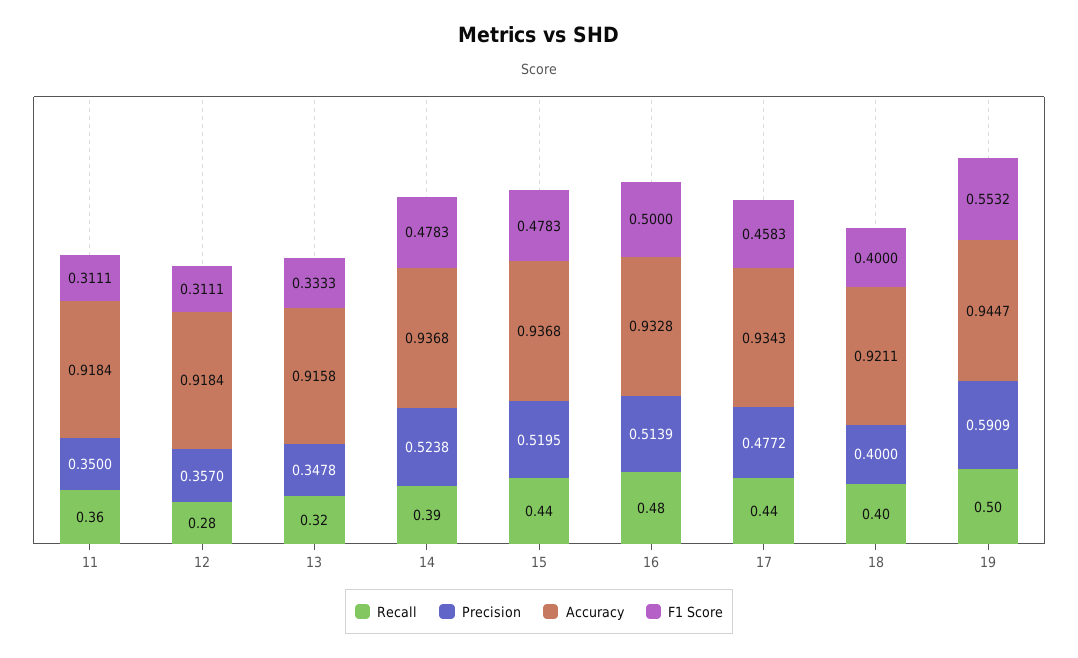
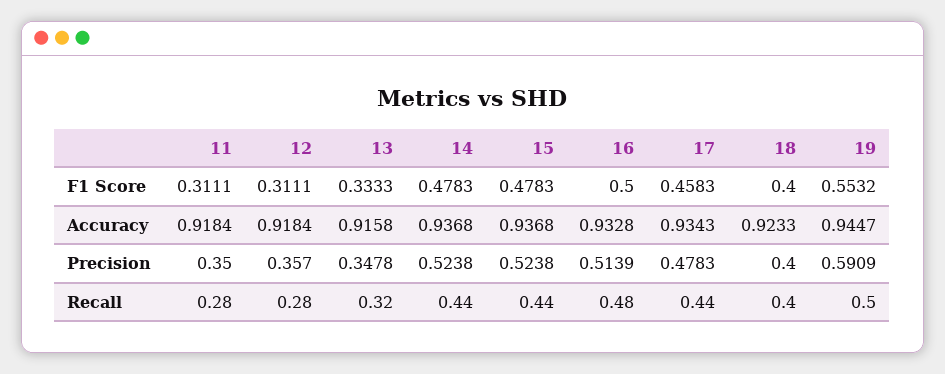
  {
    "Recall": {
-     "11": 0.36,
+     "11": 0.28,
      "12": 0.28,
      "13": 0.32,
-     "14": 0.39,
+     "14": 0.44,
      "15": 0.44,
      "16": 0.48,
      "17": 0.44,
      "18": 0.4,
      "19": 0.5
    },
    "Precision": {
      "11": 0.35,
      "12": 0.357,
      "13": 0.3478,
      "14": 0.5238,
-     "15": 0.5195,
+     "15": 0.5238,
      "16": 0.5139,
-     "17": 0.4772,
+     "17": 0.4783,
      "18": 0.4,
      "19": 0.5909
    },
    "Accuracy": {
      "11": 0.9184,
      "12": 0.9184,
      "13": 0.9158,
      "14": 0.9368,
      "15": 0.9368,
      "16": 0.9328,
      "17": 0.9343,
-     "18": 0.9211,
+     "18": 0.9233,
      "19": 0.9447
    },
    "F1 Score": {
      "11": 0.3111,
      "12": 0.3111,
      "13": 0.3333,
      "14": 0.4783,
      "15": 0.4783,
      "16": 0.5,
      "17": 0.4583,
      "18": 0.4,
      "19": 0.5532
    }
  }

